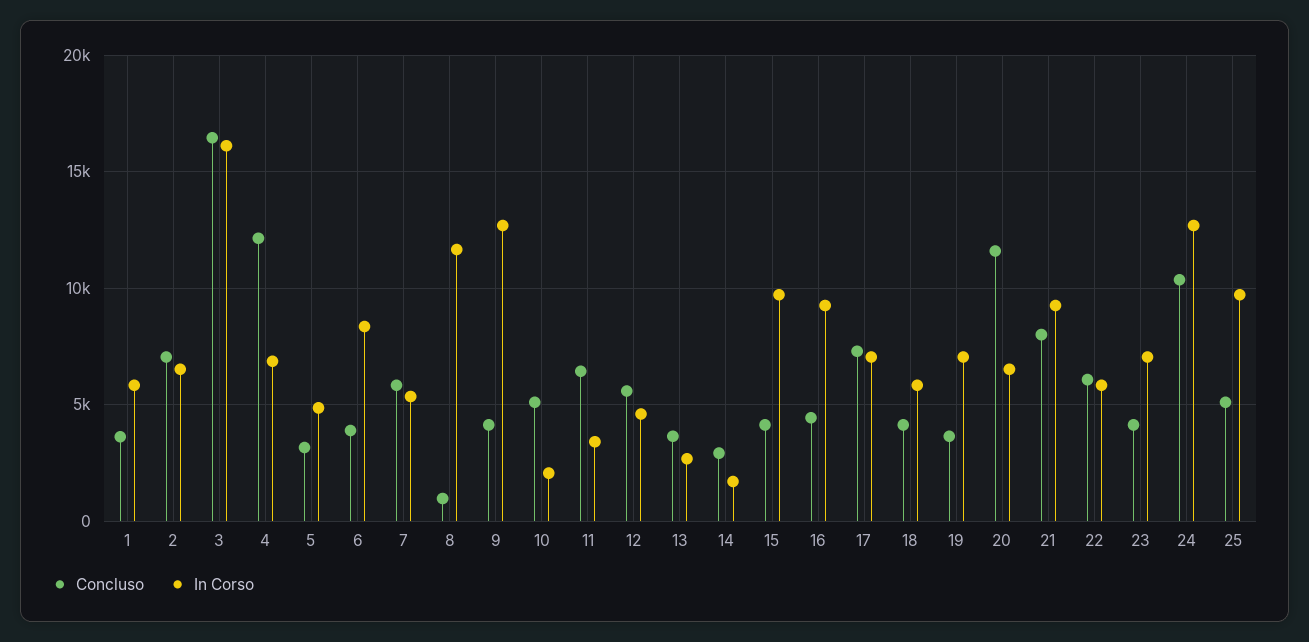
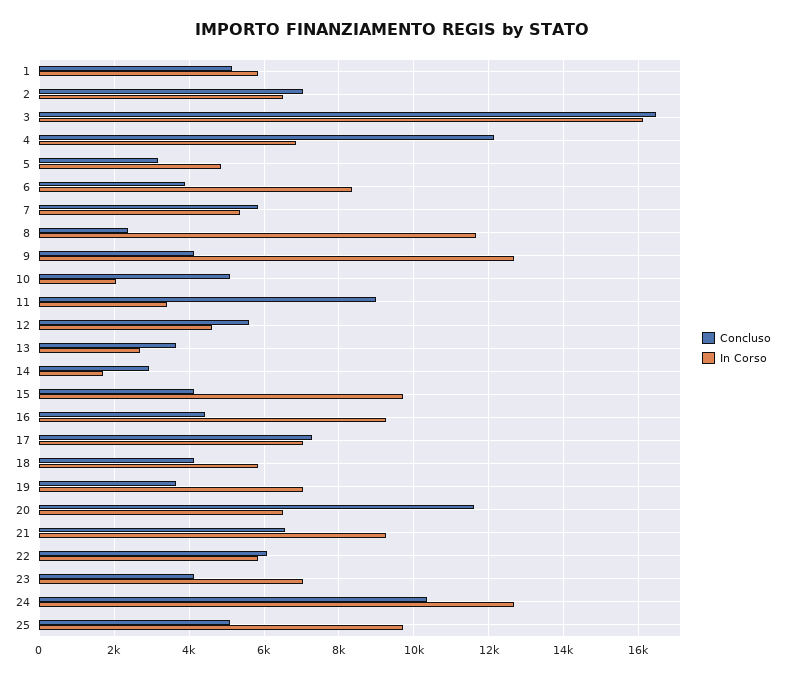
  {
    "Concluso": {
-     "1": 3500,
+     "1": 5200,
      "2": 7000,
      "3": 16400,
      "4": 12200,
      "5": 3200,
      "6": 3800,
      "7": 5800,
-     "8": 1000,
+     "8": 2400,
      "9": 4200,
      "10": 5200,
-     "11": 6500,
+     "11": 9000,
      "12": 5600,
      "13": 3600,
      "14": 3000,
      "15": 4200,
      "16": 4400,
      "17": 7200,
      "18": 4200,
      "19": 3600,
      "20": 11600,
-     "21": 8000,
+     "21": 6600,
      "22": 6000,
      "23": 4200,
      "24": 10400,
      "25": 5200
    },
    "In Corso": {
      "1": 5800,
      "2": 6600,
      "3": 16200,
      "4": 6800,
      "5": 4800,
      "6": 8400,
      "7": 5400,
      "8": 11600,
      "9": 12600,
      "10": 2000,
      "11": 3400,
      "12": 4600,
      "13": 2600,
      "14": 1800,
      "15": 9800,
      "16": 9200,
      "17": 7000,
      "18": 5800,
      "19": 7000,
      "20": 6600,
      "21": 9200,
      "22": 5800,
      "23": 7000,
      "24": 12600,
      "25": 9800
    }
  }

